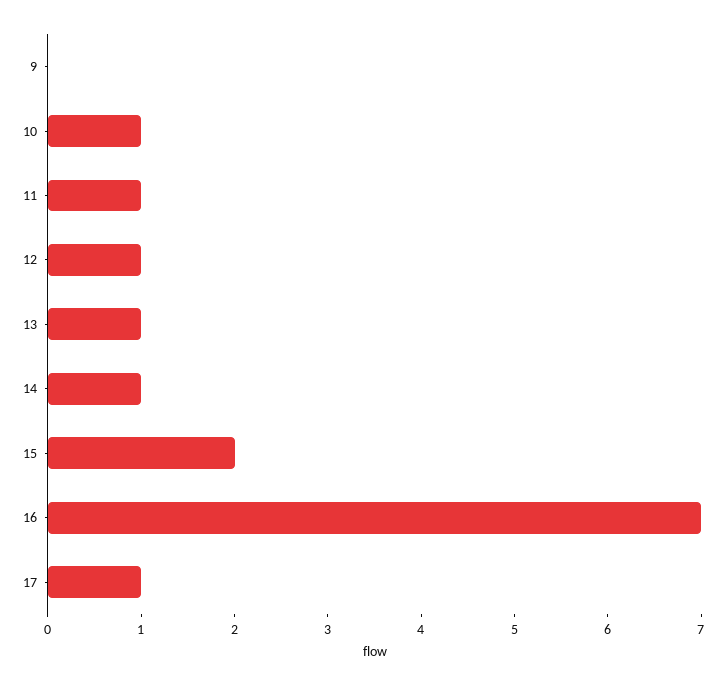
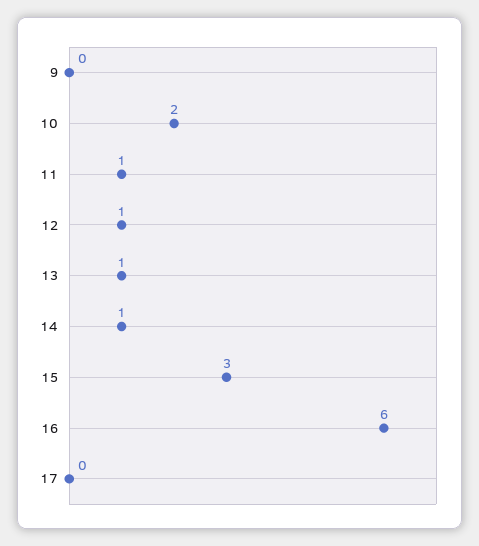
  {
    "9": 0,
-   "10": 1,
+   "10": 2,
    "11": 1,
    "12": 1,
    "13": 1,
    "14": 1,
-   "15": 2,
+   "15": 3,
-   "16": 7,
+   "16": 6,
-   "17": 1
+   "17": 0
  }

